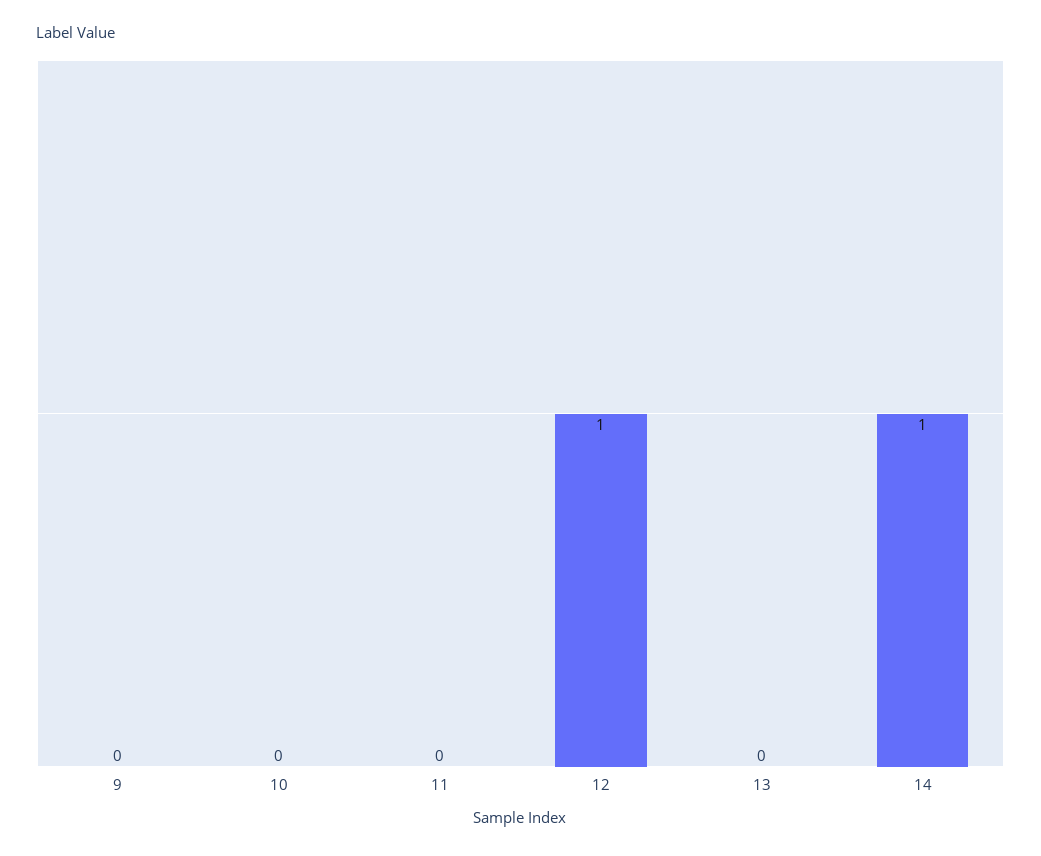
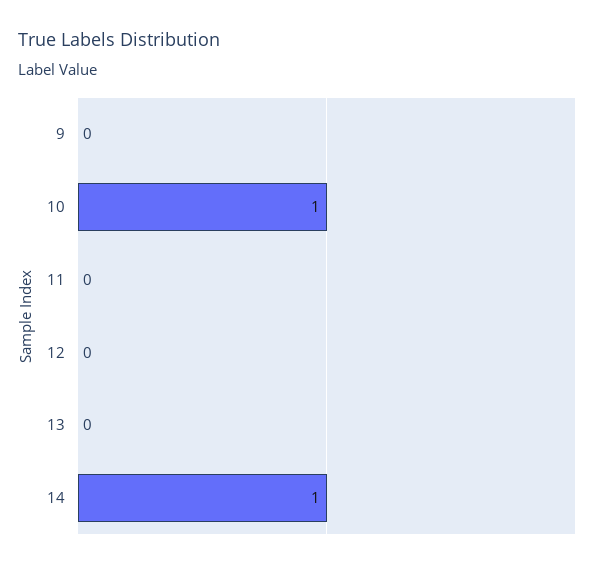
  {
    "9": 0,
-   "10": 0,
+   "10": 1,
    "11": 0,
-   "12": 1,
+   "12": 0,
    "13": 0,
    "14": 1
  }

